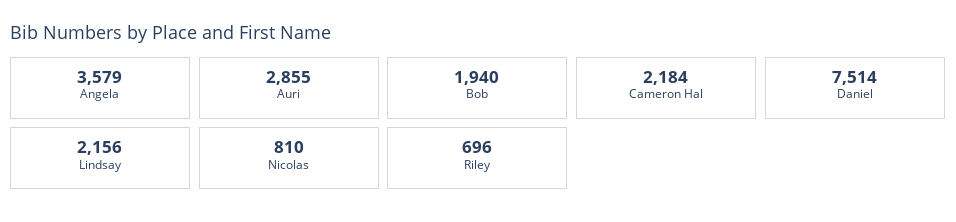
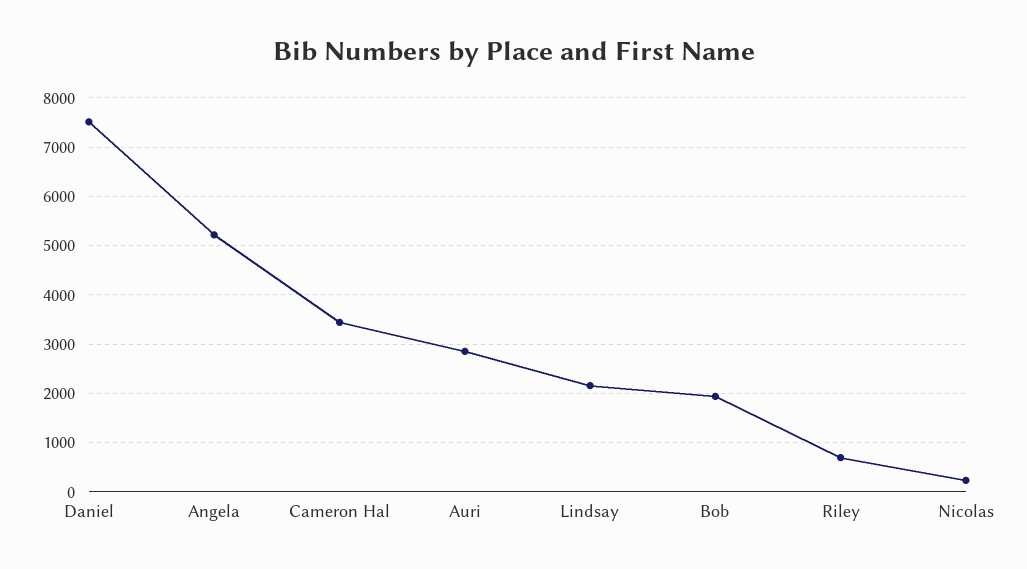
  {
-   "Angela": 3579,
+   "Angela": 5200,
    "Auri": 2855,
    "Bob": 1940,
-   "Cameron Hal": 2184,
+   "Cameron Hal": 3400,
    "Daniel": 7514,
    "Lindsay": 2156,
-   "Nicolas": 810,
+   "Nicolas": 200,
    "Riley": 696
  }

